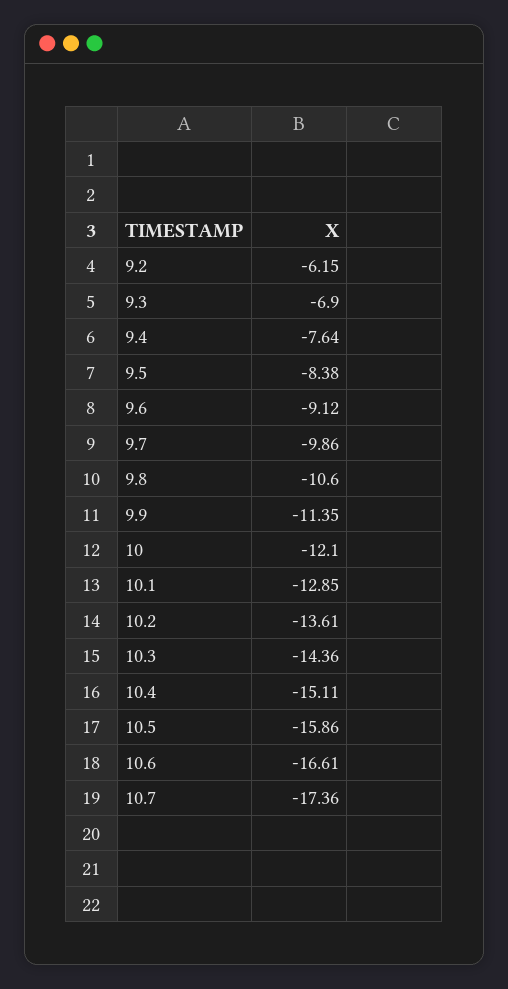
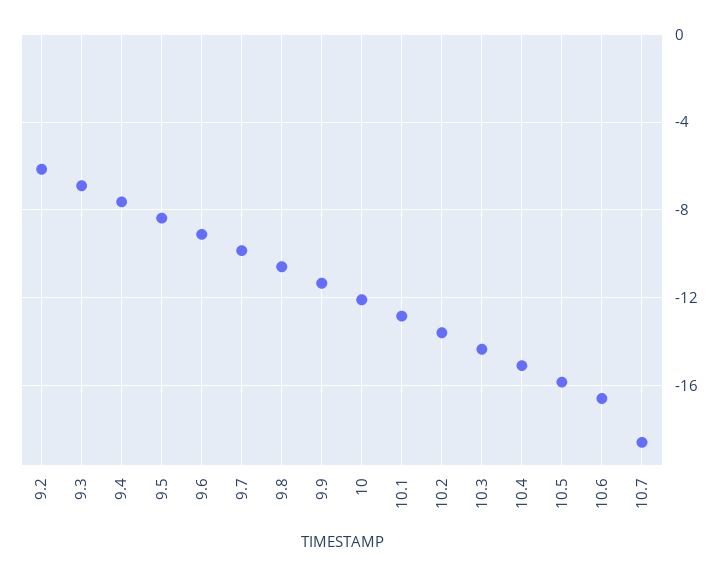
  {
    "9.2": -6.15,
    "9.3": -6.9,
    "9.4": -7.64,
    "9.5": -8.38,
    "9.6": -9.12,
    "9.7": -9.86,
    "9.8": -10.6,
    "9.9": -11.35,
    "10": -12.1,
    "10.1": -12.85,
    "10.2": -13.61,
    "10.3": -14.36,
    "10.4": -15.11,
    "10.5": -15.86,
    "10.6": -16.61,
-   "10.7": -17.36
+   "10.7": -18.5
  }

